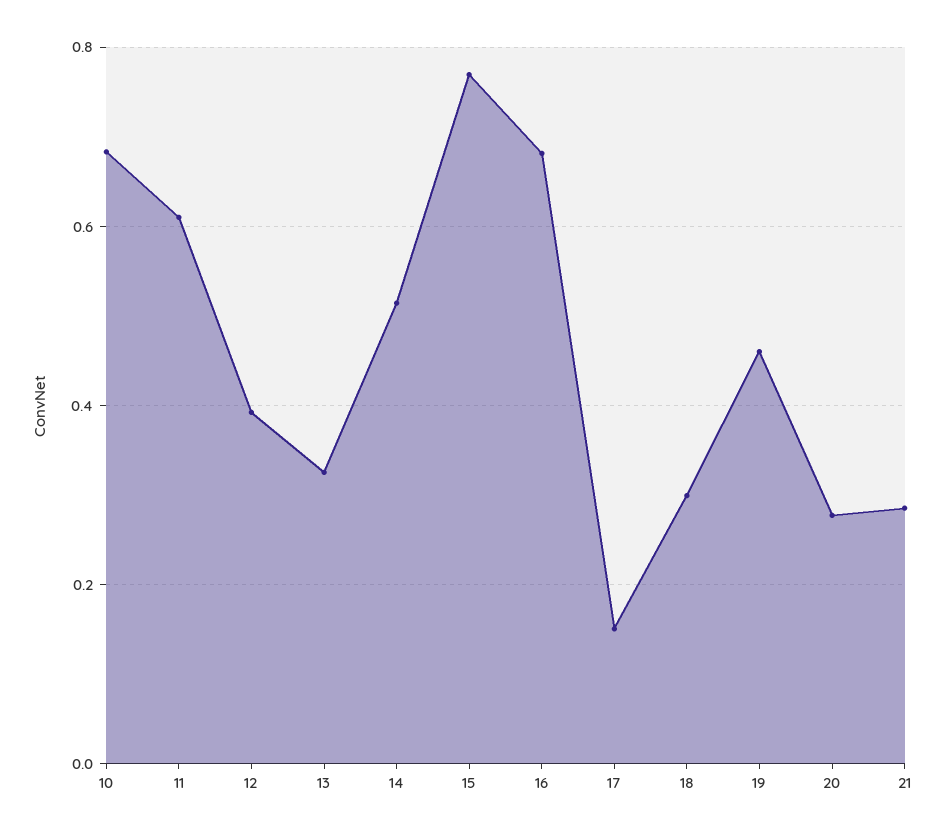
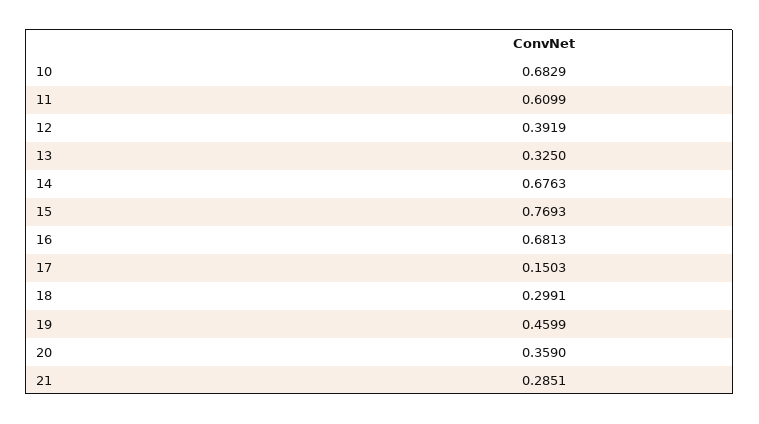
  {
    "10": 0.6829,
    "11": 0.6099,
    "12": 0.3919,
    "13": 0.325,
-   "14": 0.52,
+   "14": 0.6763,
    "15": 0.7693,
    "16": 0.6813,
    "17": 0.1503,
    "18": 0.2991,
    "19": 0.4599,
-   "20": 0.28,
+   "20": 0.359,
    "21": 0.2851
  }

